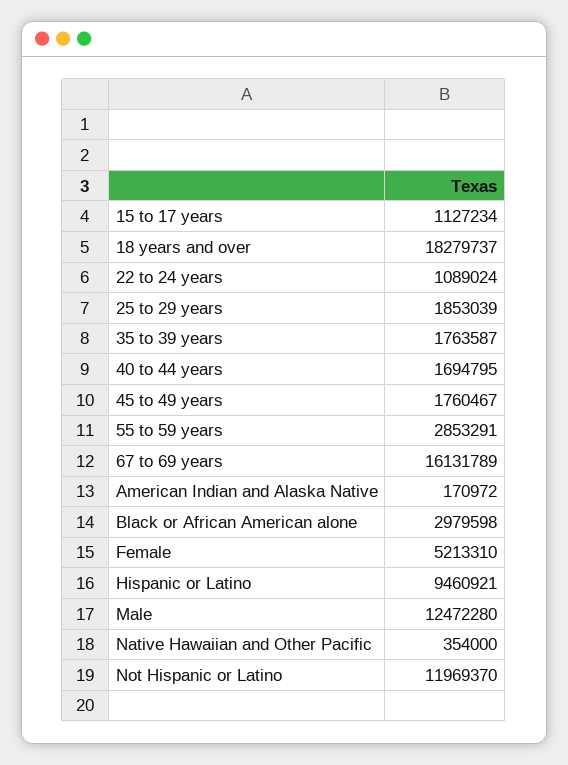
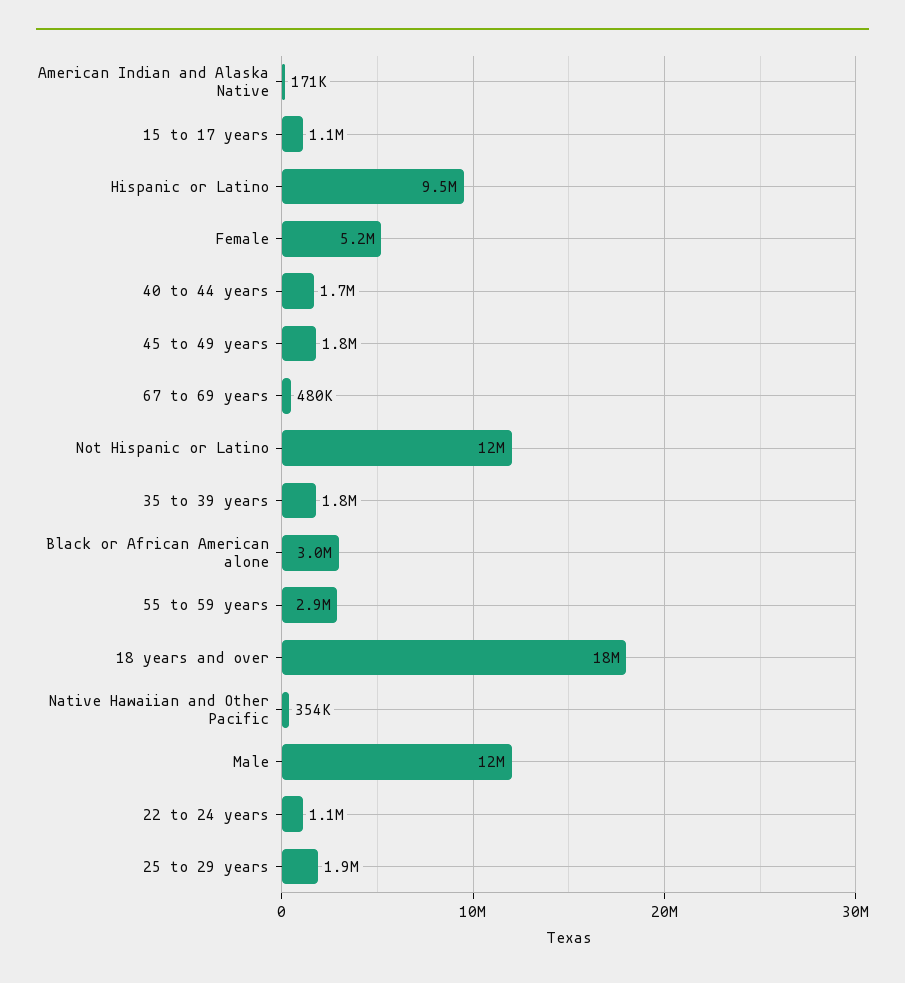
  {
    "15 to 17 years": 1127234,
    "18 years and over": 18279737,
    "22 to 24 years": 1089024,
    "25 to 29 years": 1853039,
    "35 to 39 years": 1763587,
    "40 to 44 years": 1694795,
    "45 to 49 years": 1760467,
    "55 to 59 years": 2853291,
-   "67 to 69 years": 16131789,
+   "67 to 69 years": 480000,
    "American Indian and Alaska Native": 170972,
    "Black or African American alone": 2979598,
    "Female": 5213310,
    "Hispanic or Latino": 9460921,
    "Male": 12472280,
    "Native Hawaiian and Other Pacific": 354000,
    "Not Hispanic or Latino": 11969370
  }

